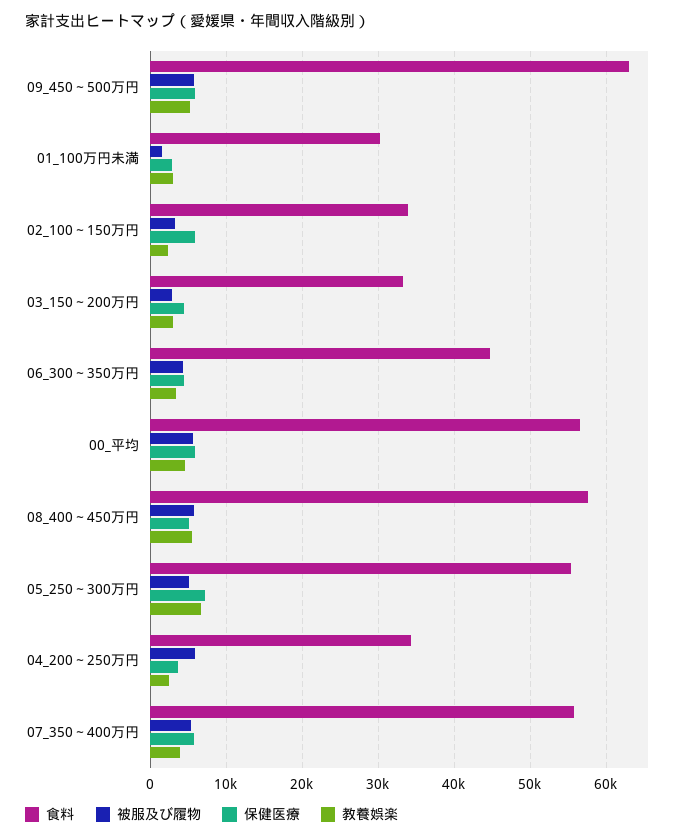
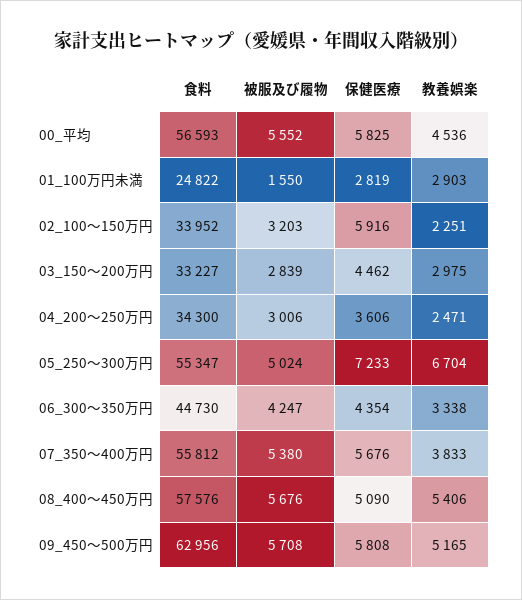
  {
    "食料": {
      "09_450～500万円": 62956,
-     "01_100万円未満": 30000,
+     "01_100万円未満": 24822,
      "02_100～150万円": 33952,
      "03_150～200万円": 33227,
      "06_300～350万円": 44730,
      "00_平均": 56593,
      "08_400～450万円": 57576,
      "05_250～300万円": 55347,
      "04_200～250万円": 34300,
      "07_350～400万円": 55812
    },
    "被服及び履物": {
      "09_450～500万円": 5708,
      "01_100万円未満": 1550,
      "02_100～150万円": 3203,
      "03_150～200万円": 2839,
      "06_300～350万円": 4247,
      "00_平均": 5552,
      "08_400～450万円": 5676,
      "05_250～300万円": 5024,
-     "04_200～250万円": 6000,
+     "04_200～250万円": 3006,
      "07_350～400万円": 5380
    },
    "保健医療": {
      "09_450～500万円": 5808,
      "01_100万円未満": 2819,
      "02_100～150万円": 5916,
      "03_150～200万円": 4462,
      "06_300～350万円": 4354,
      "00_平均": 5825,
      "08_400～450万円": 5090,
      "05_250～300万円": 7233,
      "04_200～250万円": 3606,
      "07_350～400万円": 5676
    },
    "教養娯楽": {
      "09_450～500万円": 5165,
      "01_100万円未満": 2903,
      "02_100～150万円": 2251,
      "03_150～200万円": 2975,
      "06_300～350万円": 3338,
      "00_平均": 4536,
      "08_400～450万円": 5406,
      "05_250～300万円": 6704,
      "04_200～250万円": 2471,
      "07_350～400万円": 3833
    }
  }

